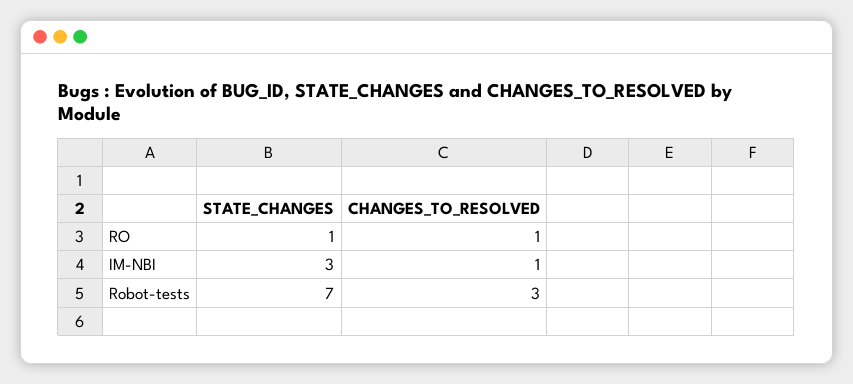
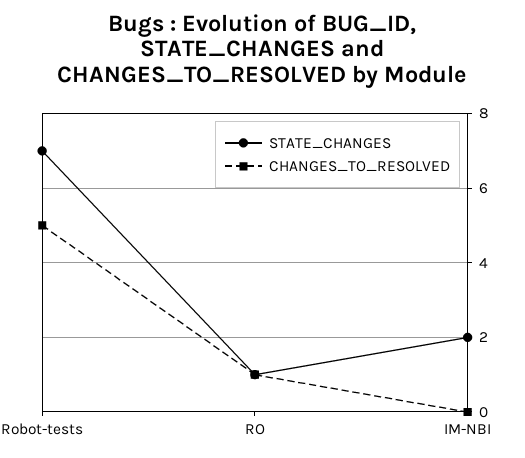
  {
    "STATE_CHANGES": {
      "RO": 1,
-     "IM-NBI": 3,
+     "IM-NBI": 2,
      "Robot-tests": 7
    },
    "CHANGES_TO_RESOLVED": {
      "RO": 1,
-     "IM-NBI": 1,
+     "IM-NBI": 0,
-     "Robot-tests": 3
+     "Robot-tests": 5
    }
  }

